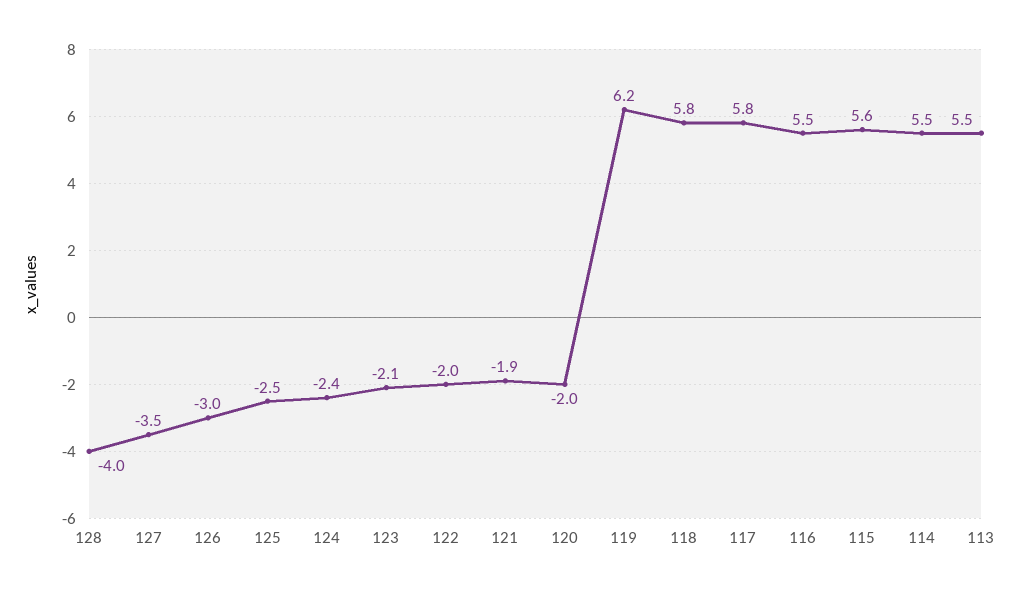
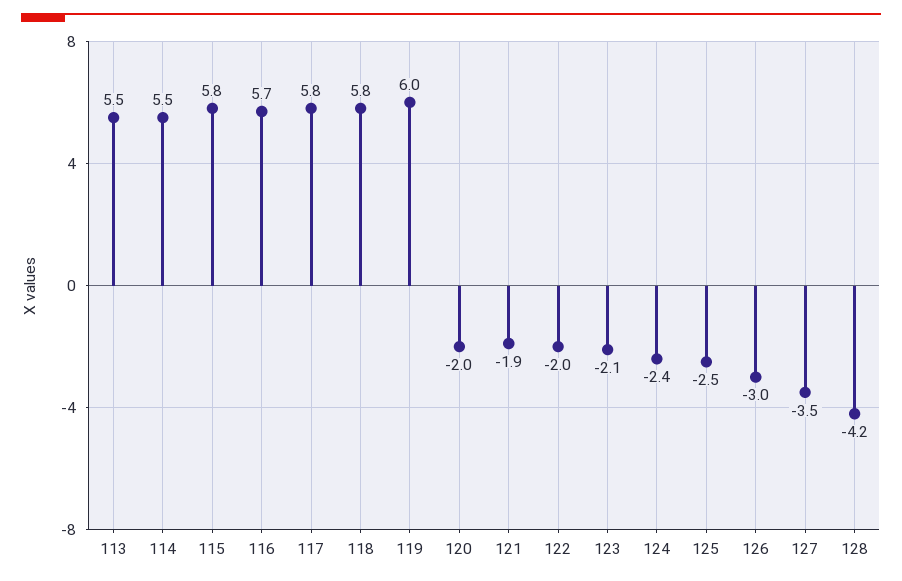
  {
-   "128": -4,
+   "128": -4.2,
    "127": -3.5,
    "126": -3,
    "125": -2.5,
    "124": -2.4,
    "123": -2.1,
    "122": -2,
    "121": -1.9,
    "120": -2,
-   "119": 6.2,
+   "119": 6,
    "118": 5.8,
    "117": 5.8,
-   "116": 5.5,
+   "116": 5.7,
-   "115": 5.6,
+   "115": 5.8,
    "114": 5.5,
    "113": 5.5
  }

